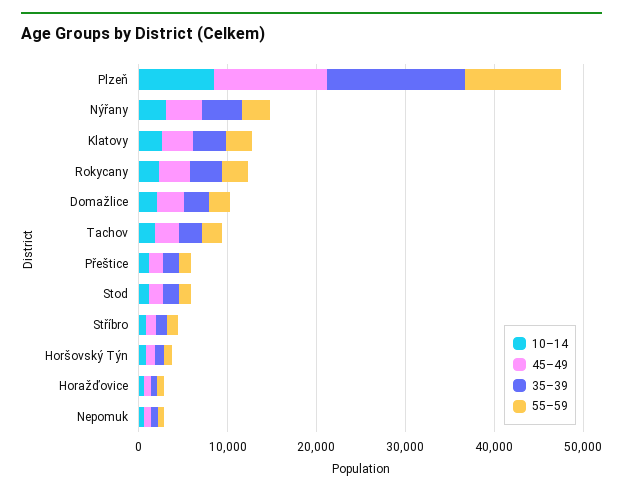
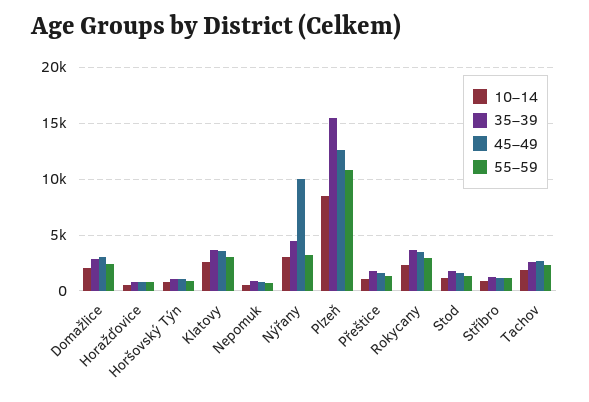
  {
    "10–14": {
      "Plzeň": 9000,
      "Nýřany": 3000,
      "Klatovy": 3000,
      "Rokycany": 2000,
      "Domažlice": 2000,
      "Tachov": 2000,
      "Přeštice": 1000,
      "Stod": 1000,
      "Stříbro": 1000,
      "Horšovský Týn": 1000,
      "Horažďovice": 1000,
      "Nepomuk": 1000
    },
    "45–49": {
      "Plzeň": 13000,
-     "Nýřany": 4000,
+     "Nýřany": 10000,
      "Klatovy": 4000,
      "Rokycany": 3000,
      "Domažlice": 3000,
      "Tachov": 3000,
      "Přeštice": 2000,
      "Stod": 2000,
      "Stříbro": 1000,
      "Horšovský Týn": 1000,
      "Horažďovice": 1000,
      "Nepomuk": 1000
    },
    "35–39": {
      "Plzeň": 15000,
      "Nýřany": 5000,
      "Klatovy": 4000,
      "Rokycany": 4000,
      "Domažlice": 3000,
      "Tachov": 3000,
      "Přeštice": 2000,
      "Stod": 2000,
      "Stříbro": 1000,
      "Horšovský Týn": 1000,
      "Horažďovice": 1000,
      "Nepomuk": 1000
    },
    "55–59": {
      "Plzeň": 11000,
      "Nýřany": 3000,
      "Klatovy": 3000,
      "Rokycany": 3000,
      "Domažlice": 2000,
      "Tachov": 2000,
      "Přeštice": 1000,
      "Stod": 1000,
      "Stříbro": 1000,
      "Horšovský Týn": 1000,
      "Horažďovice": 1000,
      "Nepomuk": 1000
    }
  }

